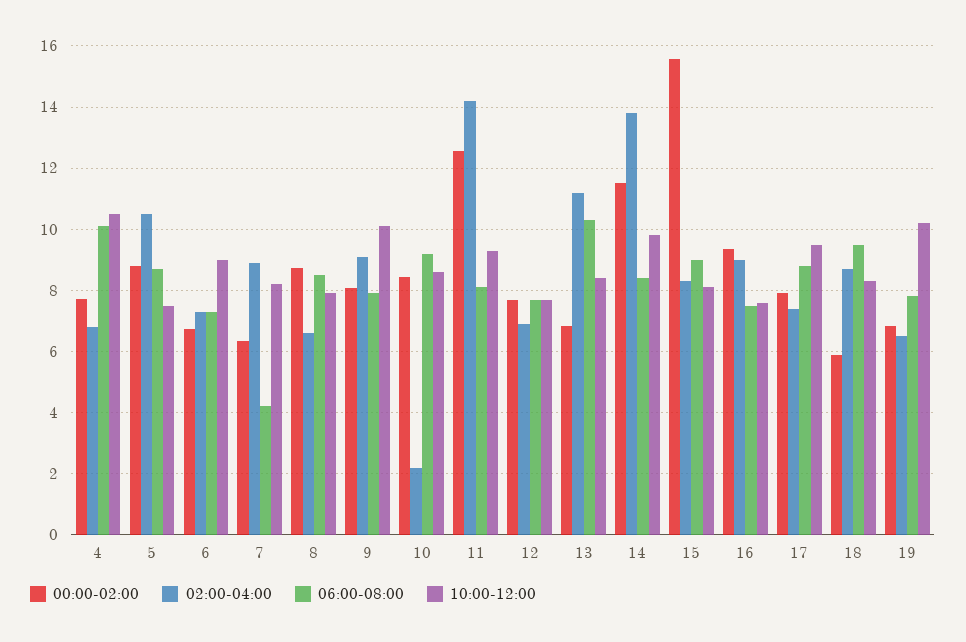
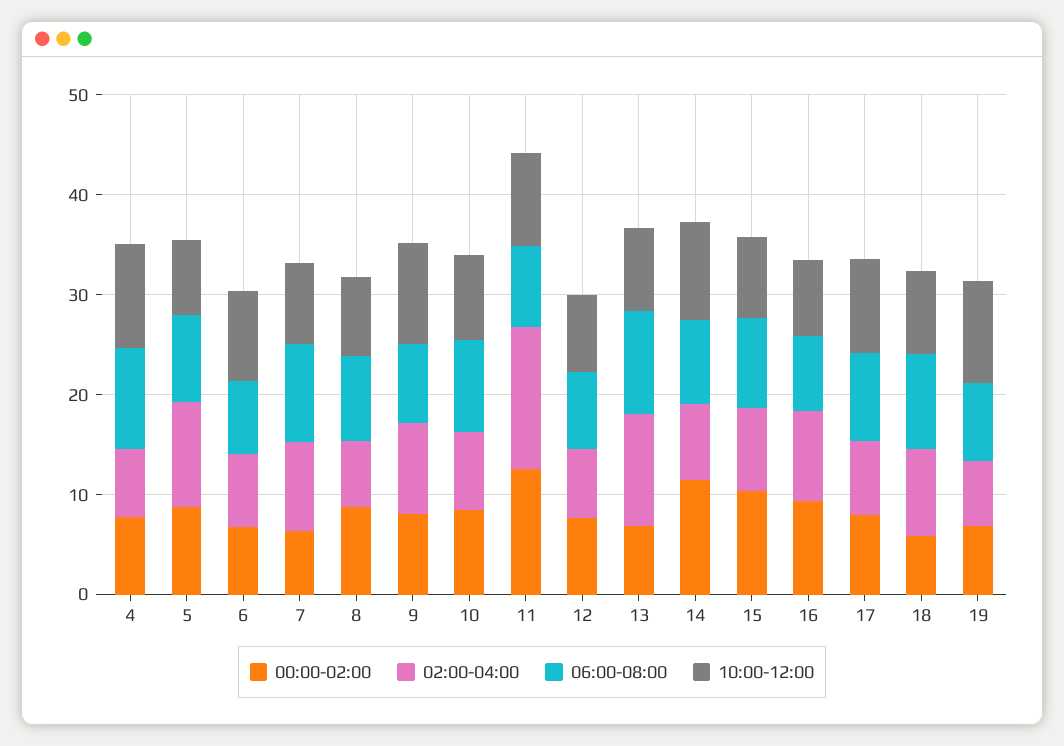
  {
    "00:00-02:00": {
      "4": 7.8,
      "5": 8.8,
      "6": 6.8,
      "7": 6.4,
      "8": 8.8,
      "9": 8,
      "10": 8.4,
      "11": 12.6,
      "12": 7.8,
      "13": 6.8,
      "14": 11.6,
-     "15": 15.6,
+     "15": 10,
      "16": 9.4,
      "17": 8,
      "18": 6,
      "19": 6.8
    },
    "02:00-04:00": {
      "4": 6.8,
      "5": 10.6,
      "6": 7.4,
      "7": 9,
      "8": 6.6,
      "9": 9.2,
-     "10": 2.2,
+     "10": 8,
      "11": 14.2,
      "12": 7,
      "13": 11.2,
-     "14": 13.8,
+     "14": 8,
      "15": 8.4,
      "16": 9,
      "17": 7.4,
      "18": 8.8,
      "19": 6.6
    },
    "06:00-08:00": {
      "4": 10.2,
      "5": 8.8,
      "6": 7.4,
-     "7": 4.2,
+     "7": 10,
      "8": 8.6,
      "9": 8,
      "10": 9.2,
      "11": 8.2,
      "12": 7.8,
      "13": 10.4,
      "14": 8.4,
      "15": 9,
      "16": 7.6,
      "17": 8.8,
      "18": 9.6,
      "19": 7.8
    },
    "10:00-12:00": {
      "4": 10.6,
      "5": 7.6,
      "6": 9,
      "7": 8.2,
      "8": 8,
      "9": 10.2,
      "10": 8.6,
      "11": 9.4,
      "12": 7.8,
      "13": 8.4,
      "14": 9.8,
      "15": 8.2,
      "16": 7.6,
      "17": 9.6,
      "18": 8.4,
      "19": 10.2
    }
  }

